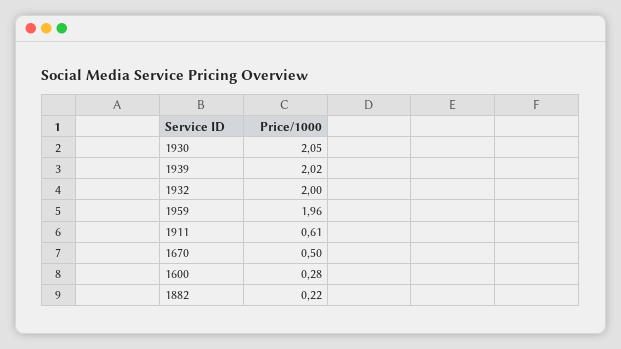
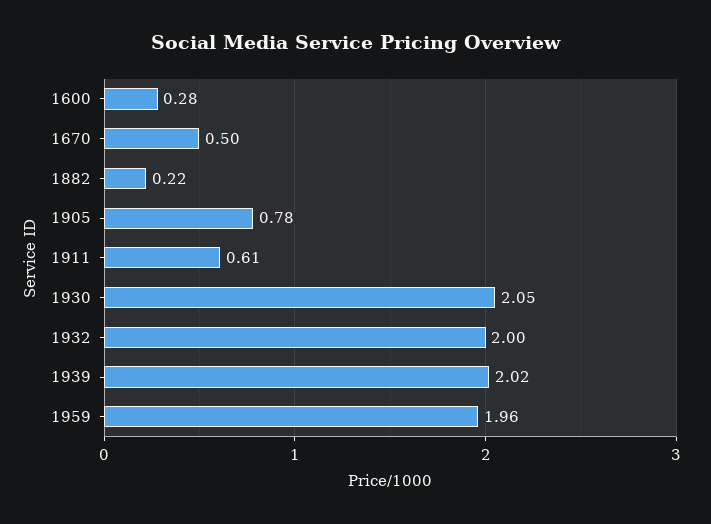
  {
    "1930": 2.05,
    "1939": 2.02,
    "1932": 2,
    "1959": 1.96,
    "1911": 0.61,
    "1670": 0.5,
    "1600": 0.28,
-   "1882": 0.22
+   "1882": 0.22,
+   "1905": 0.78
  }

